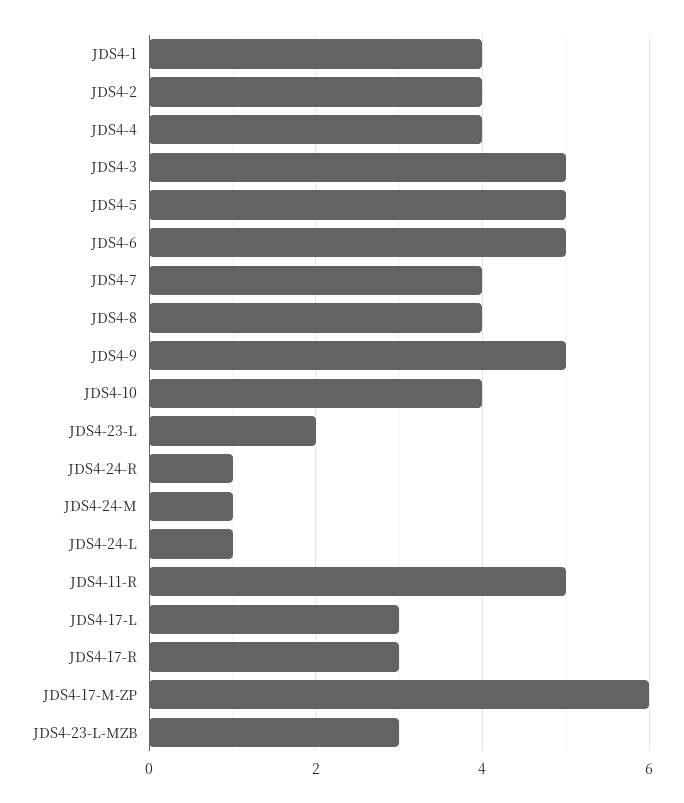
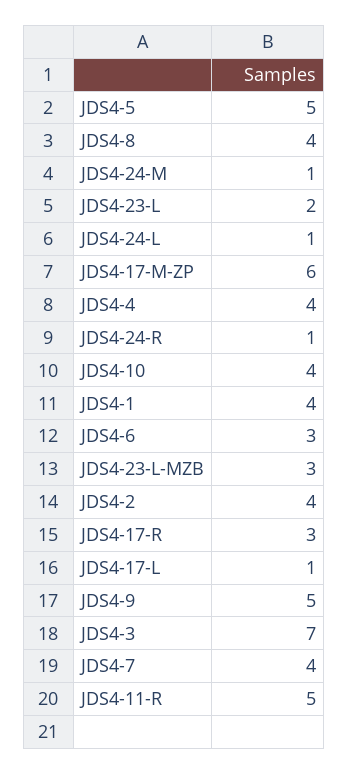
  {
    "JDS4-1": 4,
    "JDS4-2": 4,
    "JDS4-4": 4,
-   "JDS4-3": 5,
+   "JDS4-3": 7,
    "JDS4-5": 5,
-   "JDS4-6": 5,
+   "JDS4-6": 3,
    "JDS4-7": 4,
    "JDS4-8": 4,
    "JDS4-9": 5,
    "JDS4-10": 4,
    "JDS4-23-L": 2,
    "JDS4-24-R": 1,
    "JDS4-24-M": 1,
    "JDS4-24-L": 1,
    "JDS4-11-R": 5,
-   "JDS4-17-L": 3,
+   "JDS4-17-L": 1,
    "JDS4-17-R": 3,
    "JDS4-17-M-ZP": 6,
    "JDS4-23-L-MZB": 3
  }

